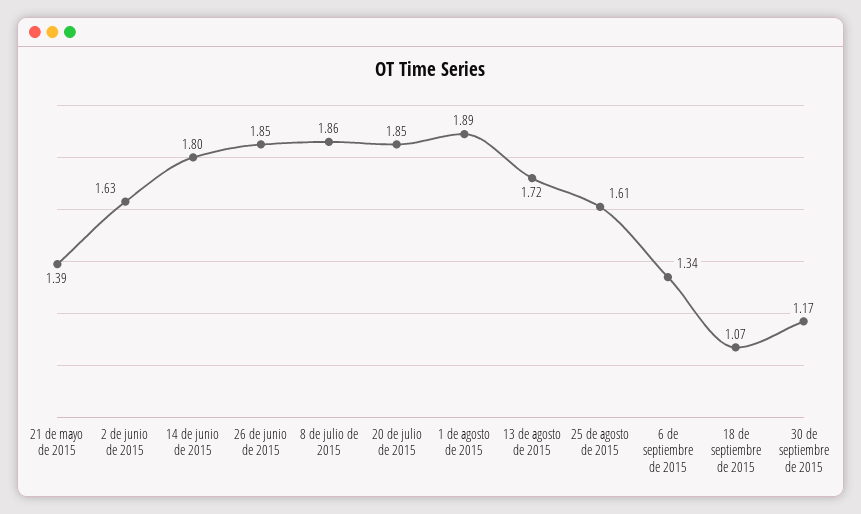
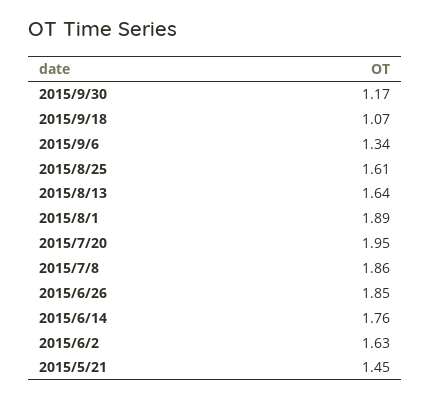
  {
-   "21 de mayo de 2015": 1.39,
+   "21 de mayo de 2015": 1.45,
    "2 de junio de 2015": 1.63,
-   "14 de junio de 2015": 1.8,
+   "14 de junio de 2015": 1.76,
    "26 de junio de 2015": 1.85,
    "8 de julio de 2015": 1.86,
-   "20 de julio de 2015": 1.85,
+   "20 de julio de 2015": 1.95,
    "1 de agosto de 2015": 1.89,
-   "13 de agosto de 2015": 1.72,
+   "13 de agosto de 2015": 1.64,
    "25 de agosto de 2015": 1.61,
    "6 de septiembre de 2015": 1.34,
    "18 de septiembre de 2015": 1.07,
    "30 de septiembre de 2015": 1.17
  }

